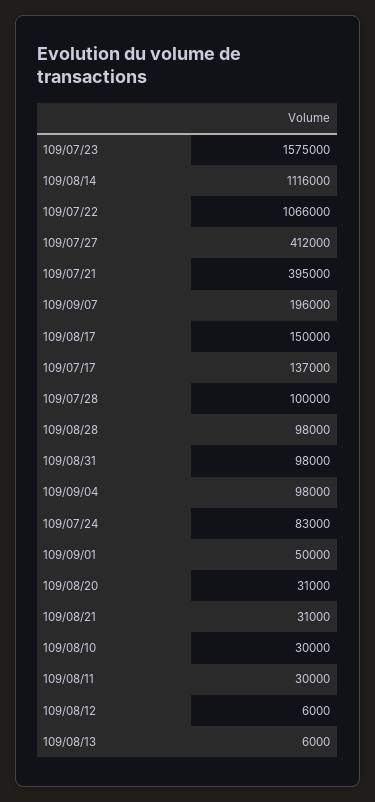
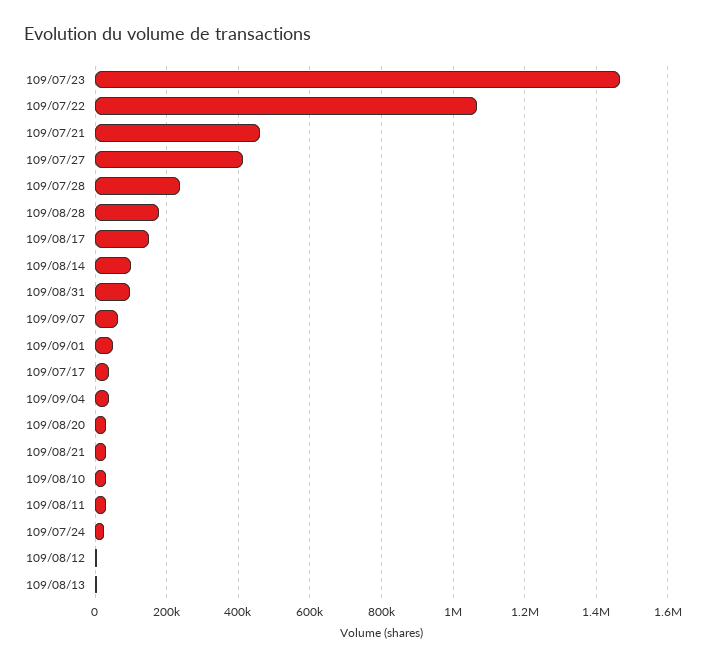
  {
-   "109/07/23": 1575000,
+   "109/07/23": 1460000,
-   "109/08/14": 1116000,
+   "109/08/14": 100000,
    "109/07/22": 1066000,
    "109/07/27": 412000,
-   "109/07/21": 395000,
+   "109/07/21": 460000,
-   "109/09/07": 196000,
+   "109/09/07": 60000,
    "109/08/17": 150000,
-   "109/07/17": 137000,
+   "109/07/17": 40000,
-   "109/07/28": 100000,
+   "109/07/28": 240000,
-   "109/08/28": 98000,
+   "109/08/28": 180000,
    "109/08/31": 98000,
-   "109/09/04": 98000,
+   "109/09/04": 40000,
-   "109/07/24": 83000,
+   "109/07/24": 20000,
    "109/09/01": 50000,
    "109/08/20": 31000,
    "109/08/21": 31000,
    "109/08/10": 30000,
    "109/08/11": 30000,
    "109/08/12": 6000,
    "109/08/13": 6000
  }

